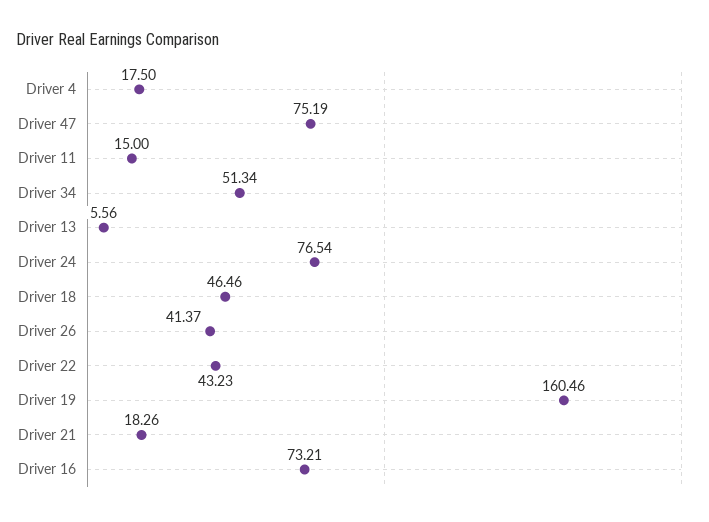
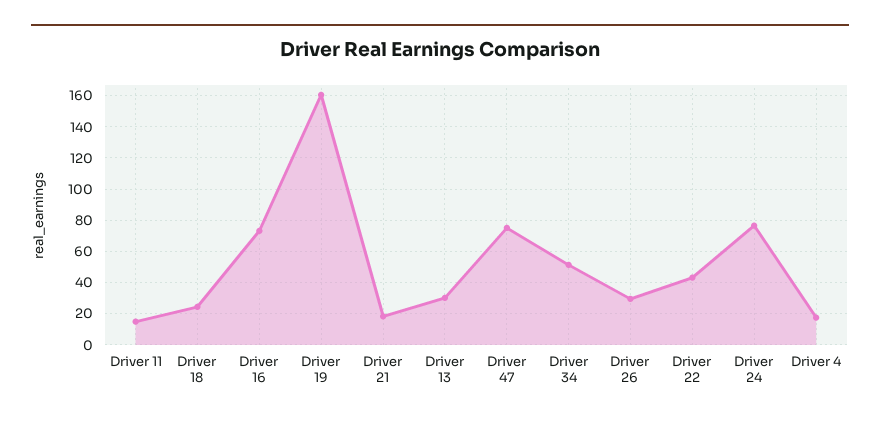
  {
    "Driver 4": 17.5,
    "Driver 47": 75.19,
    "Driver 11": 15,
    "Driver 34": 51.34,
-   "Driver 13": 5.56,
+   "Driver 13": 30,
    "Driver 24": 76.54,
-   "Driver 18": 46.46,
+   "Driver 18": 25,
-   "Driver 26": 41.37,
+   "Driver 26": 30,
    "Driver 22": 43.23,
    "Driver 19": 160.46,
    "Driver 21": 18.26,
    "Driver 16": 73.21
  }

